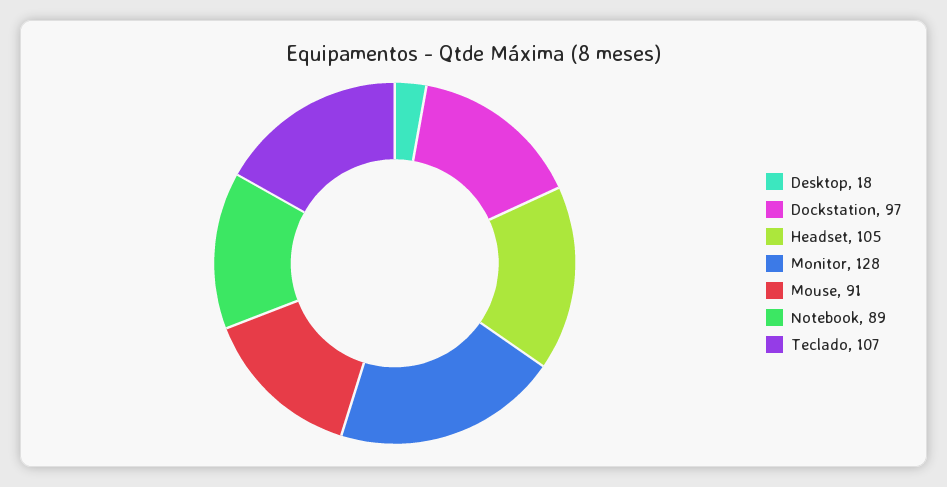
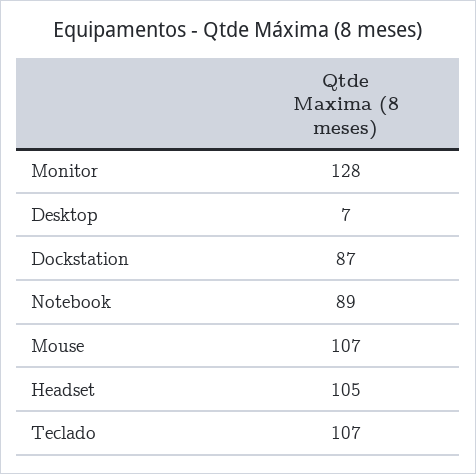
  {
-   "Desktop": 18,
+   "Desktop": 7,
-   "Dockstation": 97,
+   "Dockstation": 87,
    "Headset": 105,
    "Monitor": 128,
-   "Mouse": 91,
+   "Mouse": 107,
    "Notebook": 89,
    "Teclado": 107
  }

